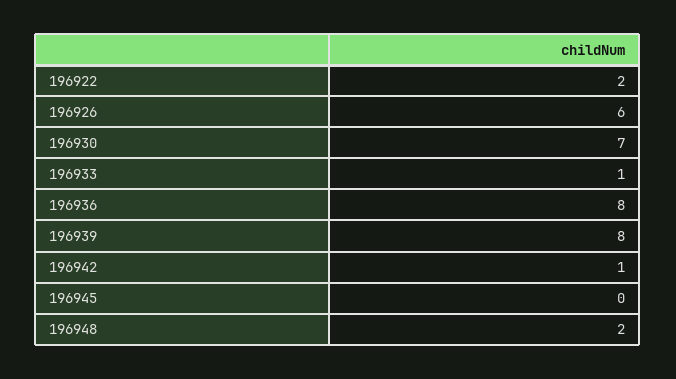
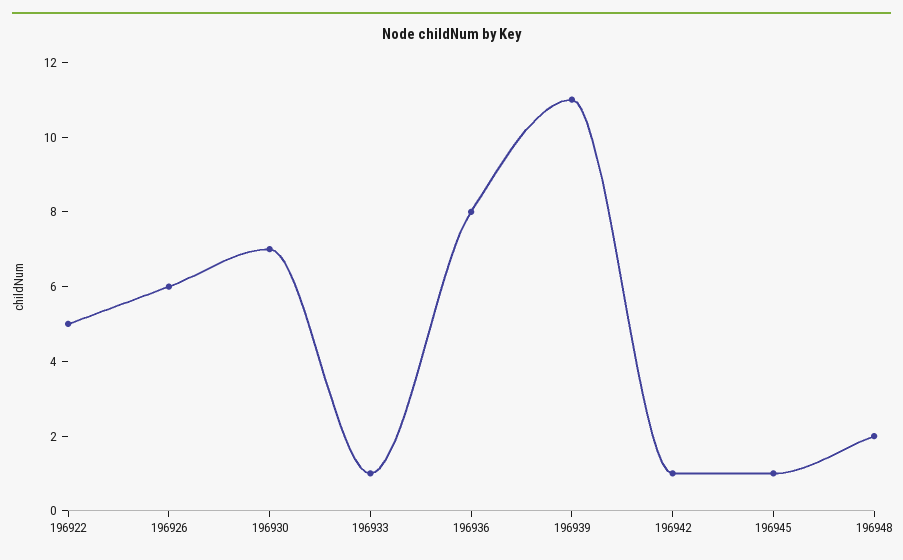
  {
-   "196922": 2,
+   "196922": 5,
    "196926": 6,
    "196930": 7,
    "196933": 1,
    "196936": 8,
-   "196939": 8,
+   "196939": 11,
    "196942": 1,
-   "196945": 0,
+   "196945": 1,
    "196948": 2
  }

